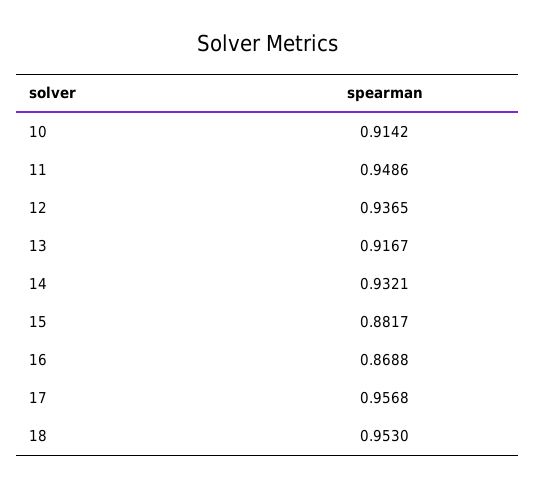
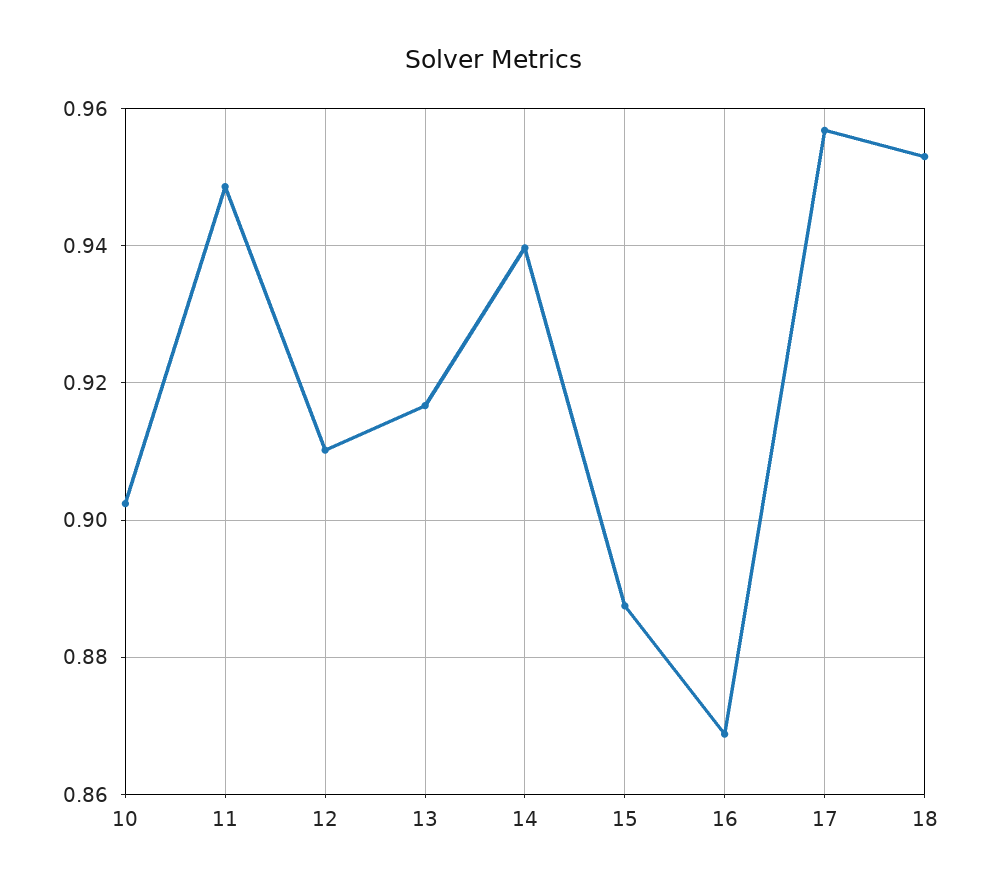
  {
-   "10": 0.9142,
+   "10": 0.902,
    "11": 0.9486,
-   "12": 0.9365,
+   "12": 0.91,
    "13": 0.9167,
-   "14": 0.9321,
+   "14": 0.94,
-   "15": 0.8817,
+   "15": 0.888,
    "16": 0.8688,
    "17": 0.9568,
    "18": 0.953
  }

